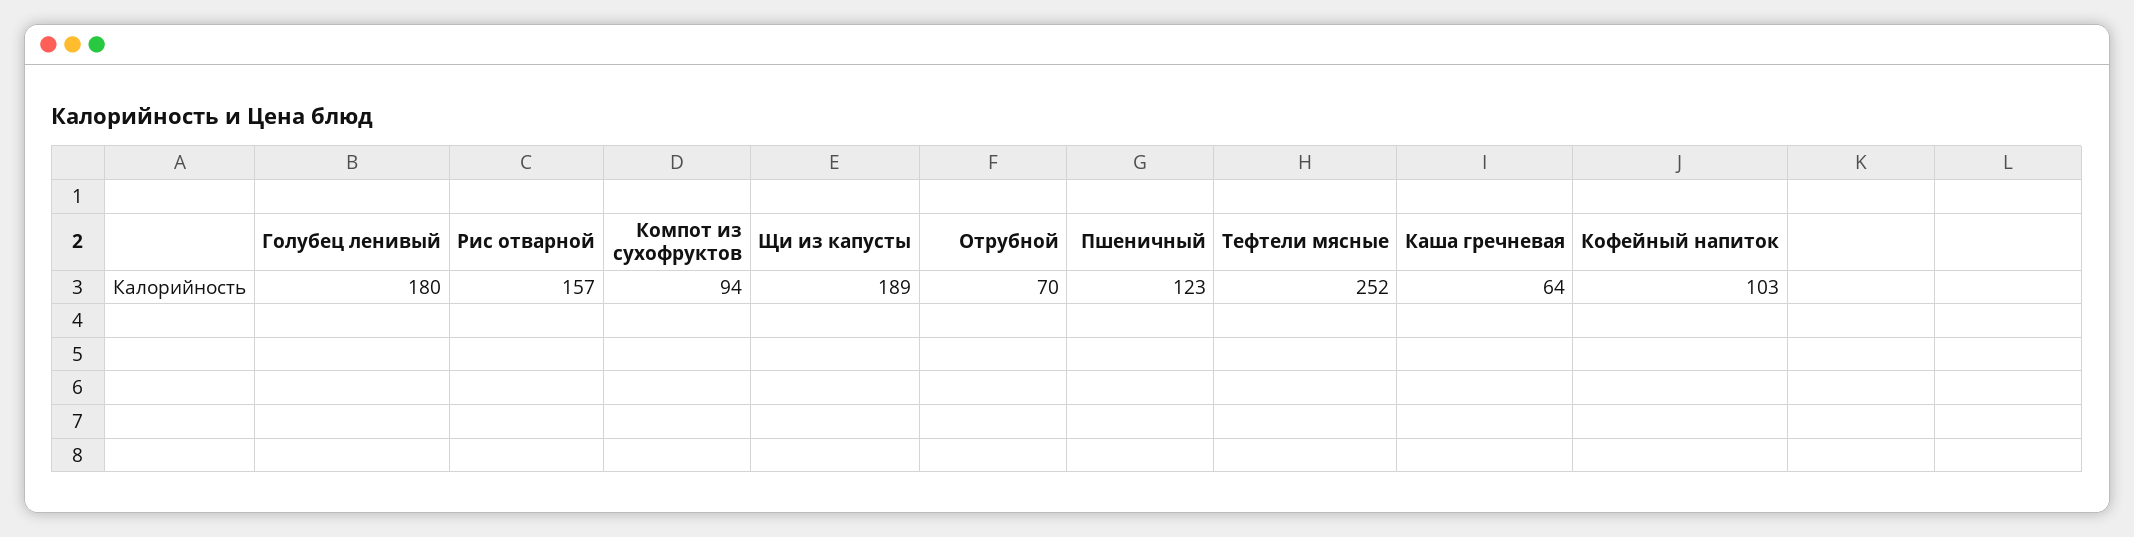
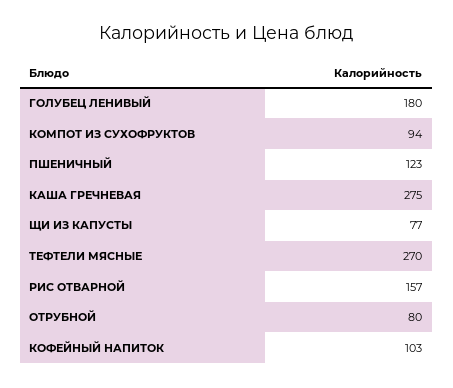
  {
    "Голубец ленивый": 180,
    "Рис отварной": 157,
    "Компот из сухофруктов": 94,
-   "Щи из капусты": 189,
+   "Щи из капусты": 77,
-   "Отрубной": 70,
+   "Отрубной": 80,
    "Пшеничный": 123,
-   "Тефтели мясные": 252,
+   "Тефтели мясные": 270,
-   "Каша гречневая": 64,
+   "Каша гречневая": 275,
    "Кофейный напиток": 103
  }

